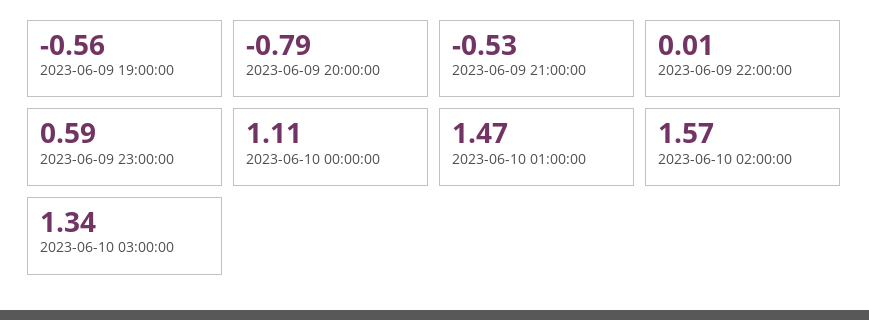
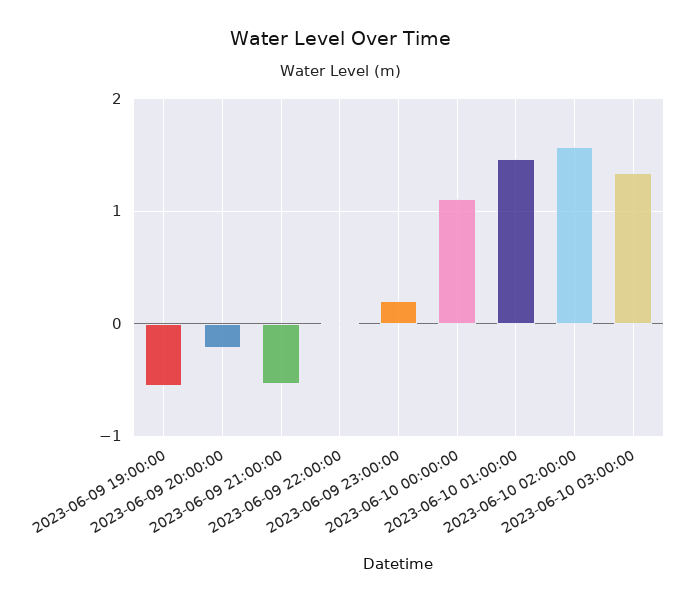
  {
    "2023-06-09 19:00:00": -0.56,
-   "2023-06-09 20:00:00": -0.79,
+   "2023-06-09 20:00:00": -0.2,
    "2023-06-09 21:00:00": -0.53,
    "2023-06-09 22:00:00": 0.01,
-   "2023-06-09 23:00:00": 0.59,
+   "2023-06-09 23:00:00": 0.2,
    "2023-06-10 00:00:00": 1.11,
    "2023-06-10 01:00:00": 1.47,
    "2023-06-10 02:00:00": 1.57,
    "2023-06-10 03:00:00": 1.34
  }

